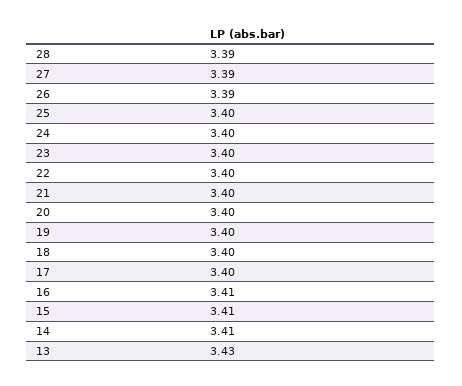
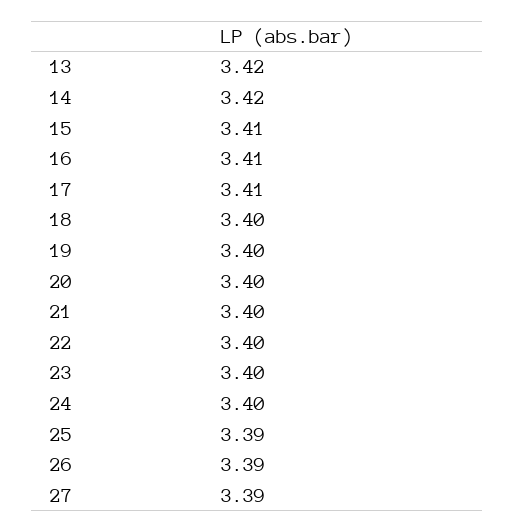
  {
-   "28": 3.39,
    "27": 3.39,
    "26": 3.39,
-   "25": 3.4,
+   "25": 3.39,
    "24": 3.4,
    "23": 3.4,
    "22": 3.4,
    "21": 3.4,
    "20": 3.4,
    "19": 3.4,
    "18": 3.4,
-   "17": 3.4,
+   "17": 3.41,
    "16": 3.41,
    "15": 3.41,
-   "14": 3.41,
+   "14": 3.42,
-   "13": 3.43
+   "13": 3.42
  }

